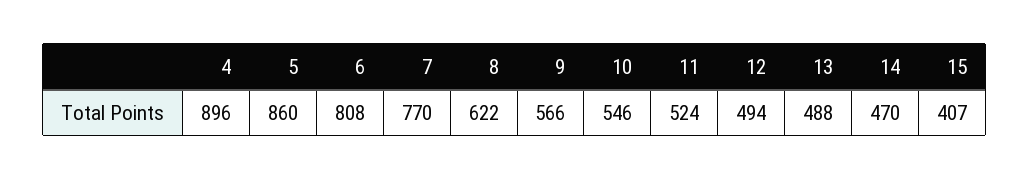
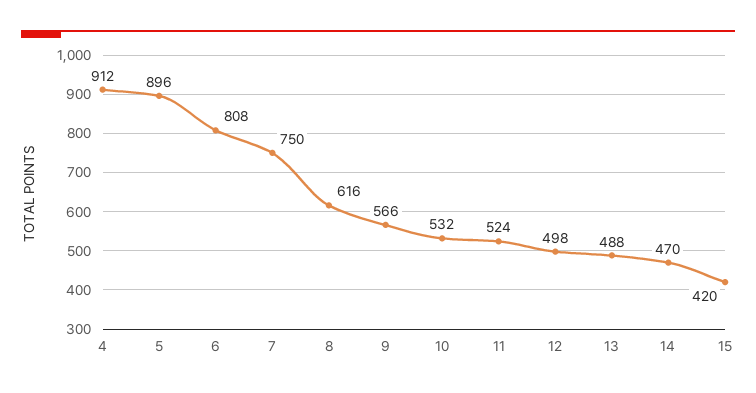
  {
-   "4": 896,
+   "4": 912,
-   "5": 860,
+   "5": 896,
    "6": 808,
-   "7": 770,
+   "7": 750,
-   "8": 622,
+   "8": 616,
    "9": 566,
-   "10": 546,
+   "10": 532,
    "11": 524,
-   "12": 494,
+   "12": 498,
    "13": 488,
    "14": 470,
-   "15": 407
+   "15": 420
  }

